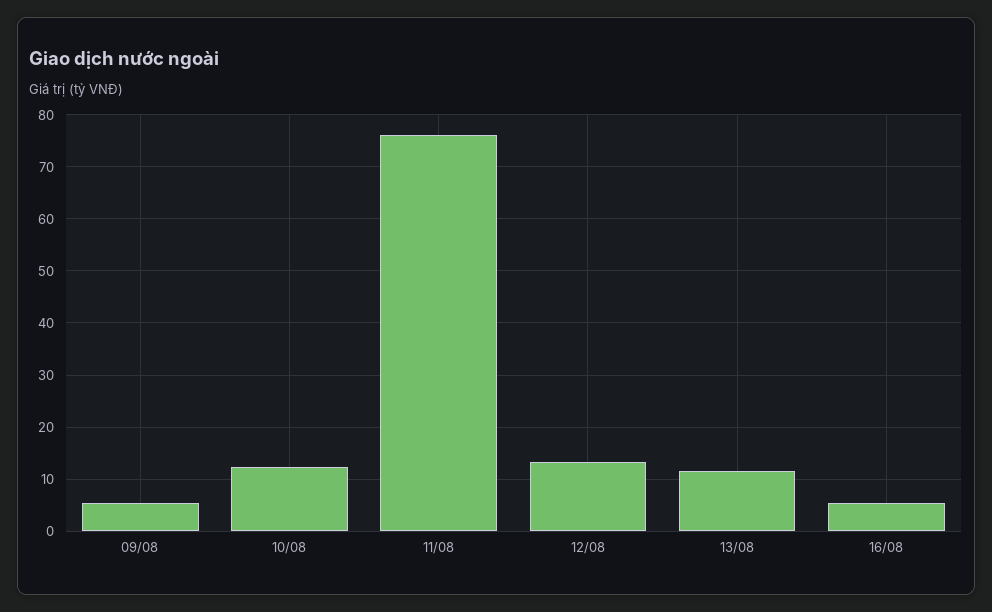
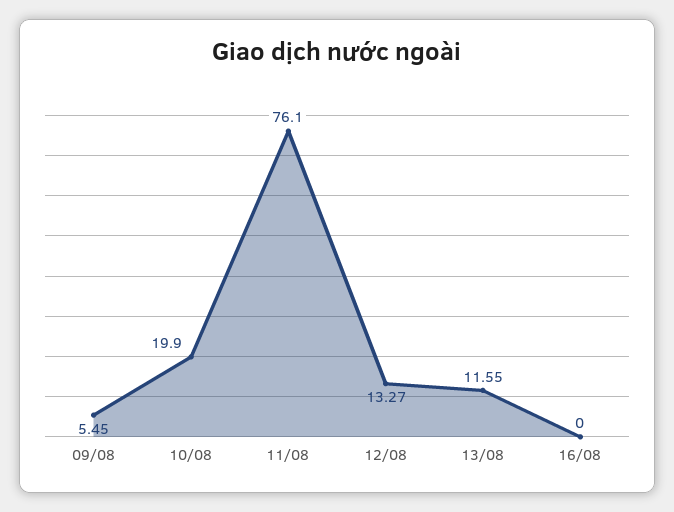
  {
    "09/08": 5.45,
-   "10/08": 12,
+   "10/08": 19.9,
    "11/08": 76.1,
    "12/08": 13.27,
    "13/08": 11.55,
-   "16/08": 6
+   "16/08": 0
  }

